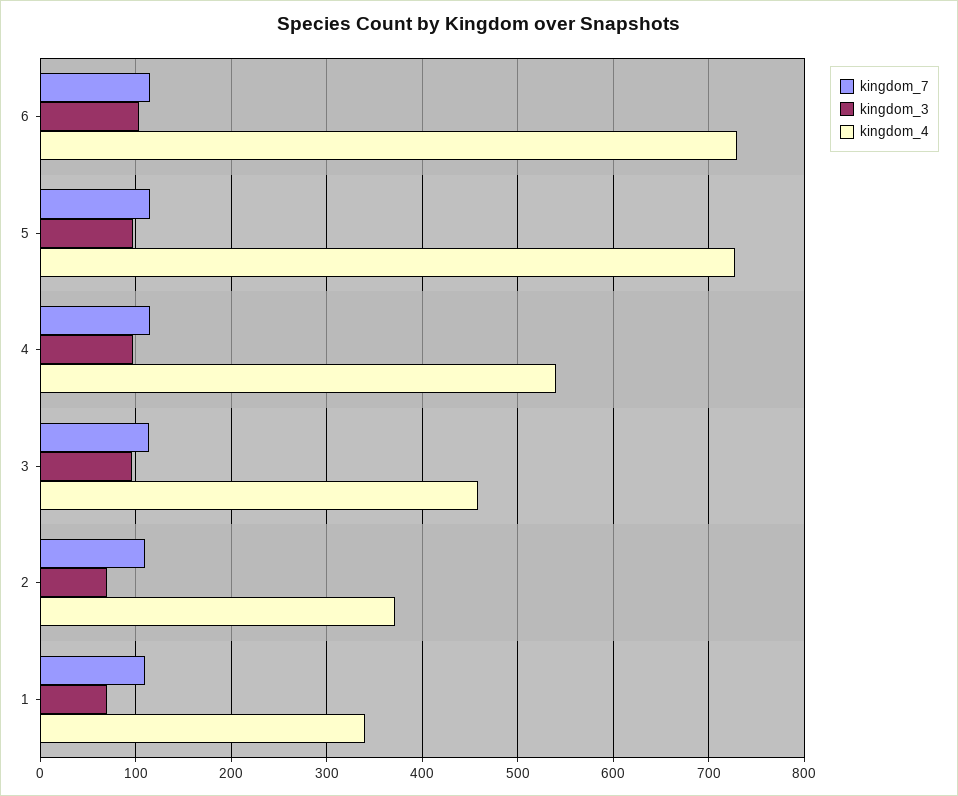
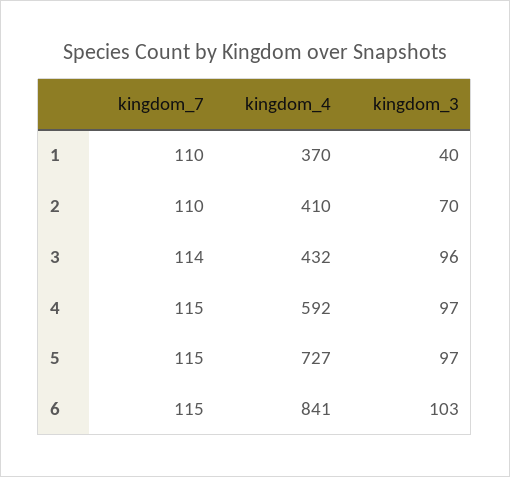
  {
    "kingdom_7": {
      "6": 115,
      "5": 115,
      "4": 115,
      "3": 114,
      "2": 110,
      "1": 110
    },
    "kingdom_3": {
      "6": 103,
      "5": 97,
      "4": 97,
      "3": 96,
      "2": 70,
-     "1": 70
+     "1": 40
    },
    "kingdom_4": {
-     "6": 730,
+     "6": 841,
      "5": 727,
-     "4": 540,
+     "4": 592,
-     "3": 460,
+     "3": 432,
-     "2": 370,
+     "2": 410,
-     "1": 340
+     "1": 370
    }
  }

